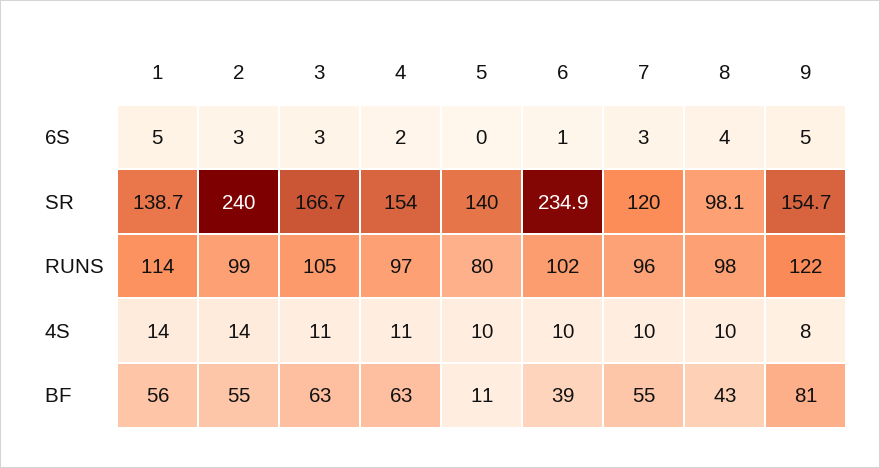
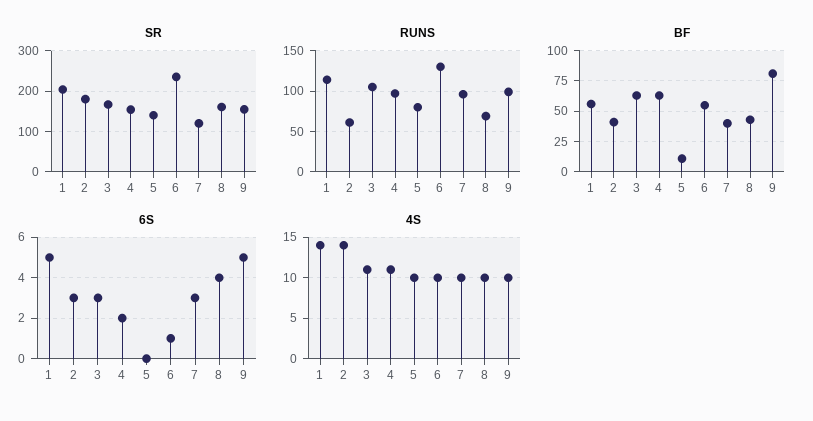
  {
    "6S": {
      "1": 5,
      "2": 3,
      "3": 3,
      "4": 2,
      "5": 0,
      "6": 1,
      "7": 3,
      "8": 4,
      "9": 5
    },
    "SR": {
-     "1": 138.7,
+     "1": 200,
-     "2": 240,
+     "2": 180,
      "3": 166.7,
      "4": 154,
      "5": 140,
      "6": 234.9,
      "7": 120,
-     "8": 98.1,
+     "8": 160,
      "9": 154.7
    },
    "RUNS": {
      "1": 114,
-     "2": 99,
+     "2": 60,
      "3": 105,
      "4": 97,
      "5": 80,
-     "6": 102,
+     "6": 130,
      "7": 96,
-     "8": 98,
+     "8": 70,
-     "9": 122
+     "9": 100
    },
    "4S": {
      "1": 14,
      "2": 14,
      "3": 11,
      "4": 11,
      "5": 10,
      "6": 10,
      "7": 10,
      "8": 10,
-     "9": 8
+     "9": 10
    },
    "BF": {
      "1": 56,
-     "2": 55,
+     "2": 40,
      "3": 63,
      "4": 63,
      "5": 11,
-     "6": 39,
+     "6": 55,
-     "7": 55,
+     "7": 40,
      "8": 43,
      "9": 81
    }
  }

